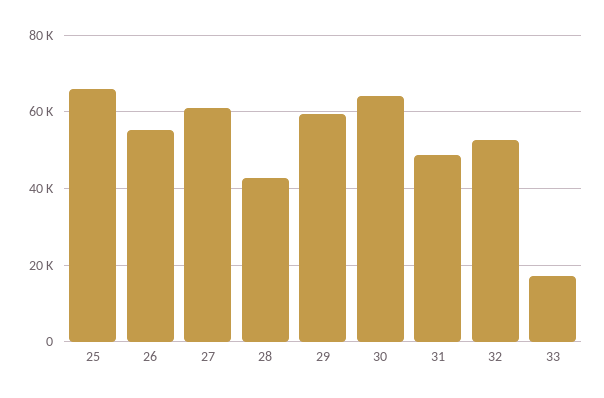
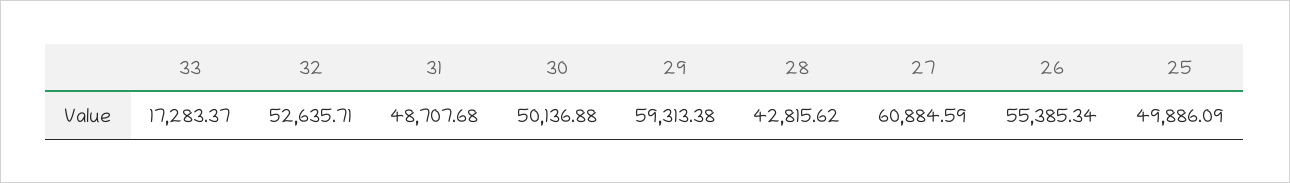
  {
-   "25": 66000,
+   "25": 49886.09,
    "26": 55385.34,
    "27": 60884.59,
    "28": 42815.62,
    "29": 59313.38,
-   "30": 64000,
+   "30": 50136.88,
    "31": 48707.68,
    "32": 52635.71,
    "33": 17283.37
  }

